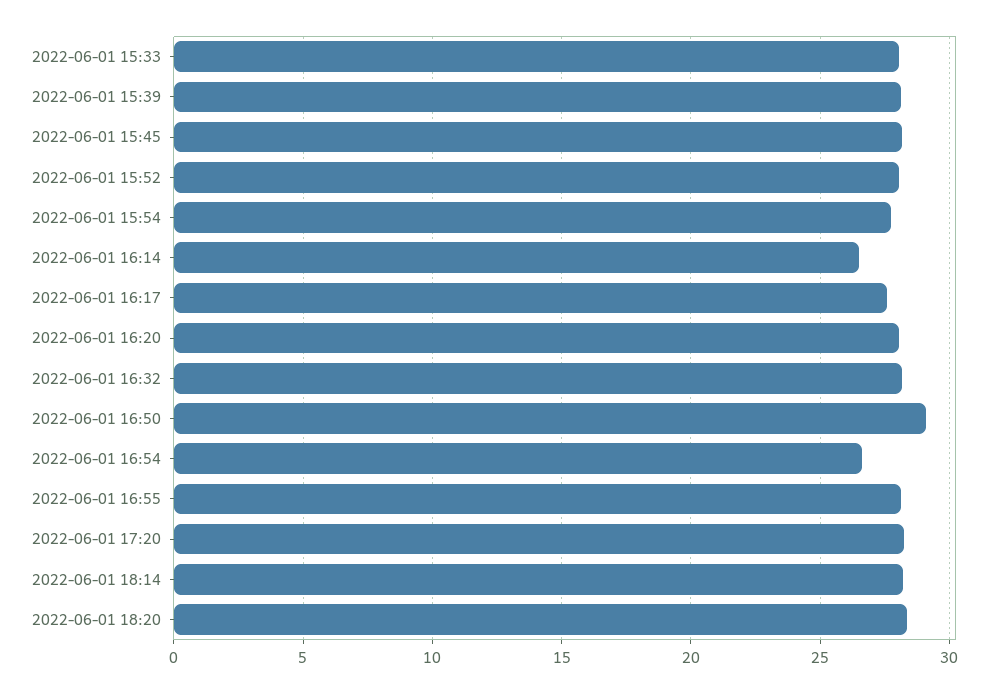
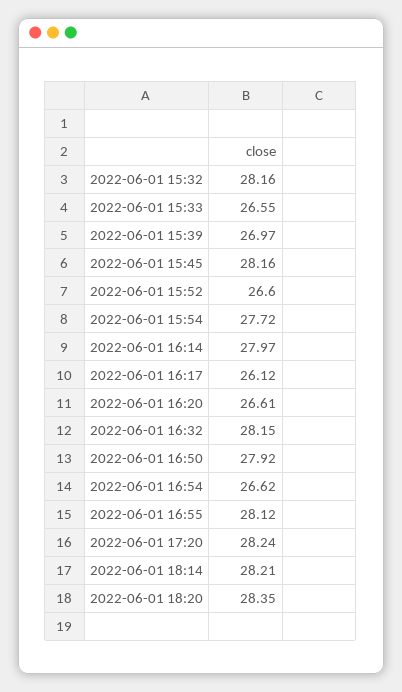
  {
-   "2022-06-01 15:33": 28,
+   "2022-06-01 15:33": 26.55,
-   "2022-06-01 15:39": 28,
+   "2022-06-01 15:39": 26.97,
    "2022-06-01 15:45": 28.16,
-   "2022-06-01 15:52": 28,
+   "2022-06-01 15:52": 26.6,
    "2022-06-01 15:54": 27.72,
-   "2022-06-01 16:14": 26.5,
+   "2022-06-01 16:14": 27.97,
-   "2022-06-01 16:17": 27.5,
+   "2022-06-01 16:17": 26.12,
-   "2022-06-01 16:20": 28,
+   "2022-06-01 16:20": 26.61,
    "2022-06-01 16:32": 28.15,
-   "2022-06-01 16:50": 29,
+   "2022-06-01 16:50": 27.92,
    "2022-06-01 16:54": 26.62,
    "2022-06-01 16:55": 28.12,
    "2022-06-01 17:20": 28.24,
    "2022-06-01 18:14": 28.21,
-   "2022-06-01 18:20": 28.35
+   "2022-06-01 18:20": 28.35,
+   "2022-06-01 15:32": 28.16
  }

